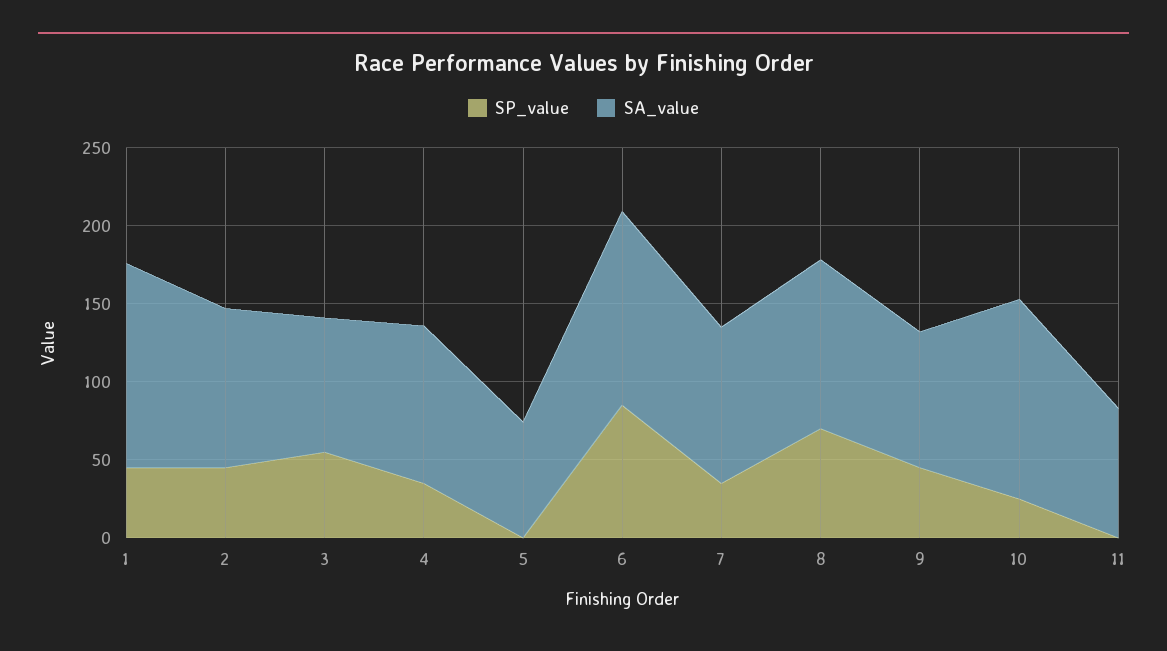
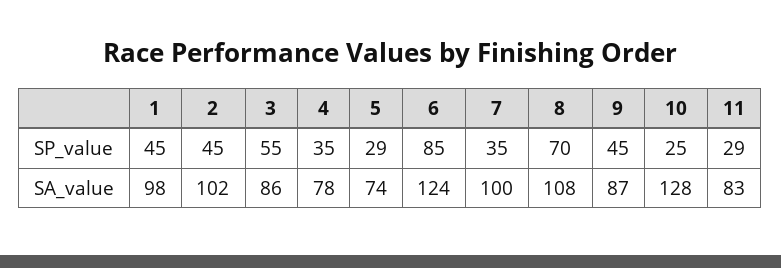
  {
    "SP_value": {
      "1": 45,
      "2": 45,
      "3": 55,
      "4": 35,
-     "5": 0,
+     "5": 29,
      "6": 85,
      "7": 35,
      "8": 70,
      "9": 45,
      "10": 25,
-     "11": 0
+     "11": 29
    },
    "SA_value": {
-     "1": 130,
+     "1": 98,
      "2": 102,
      "3": 86,
-     "4": 100,
+     "4": 78,
      "5": 74,
      "6": 124,
      "7": 100,
      "8": 108,
      "9": 87,
      "10": 128,
      "11": 83
    }
  }

